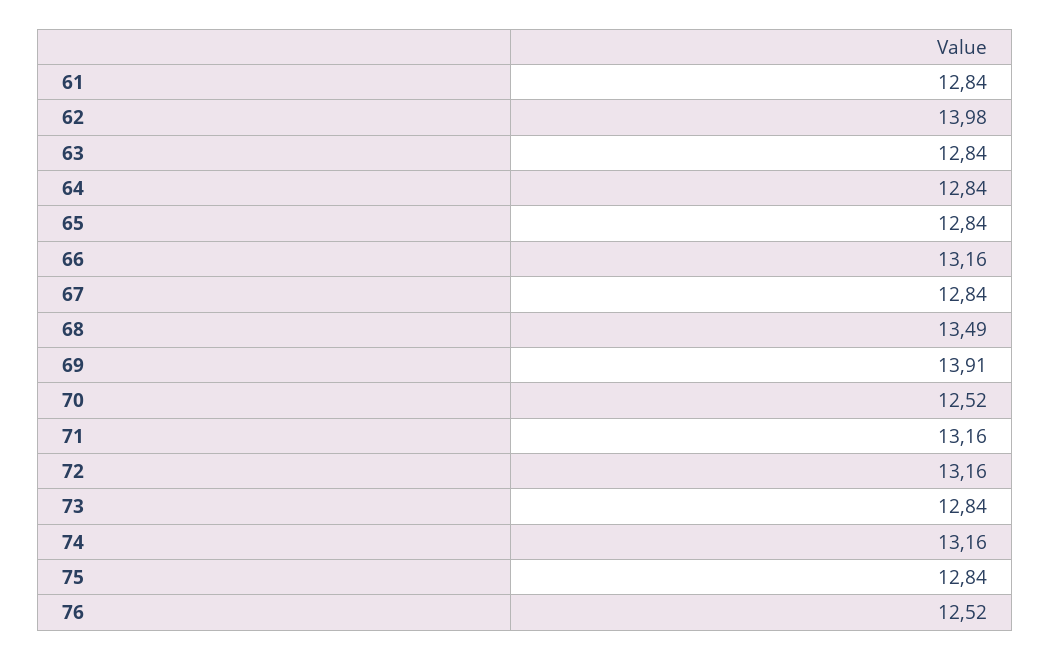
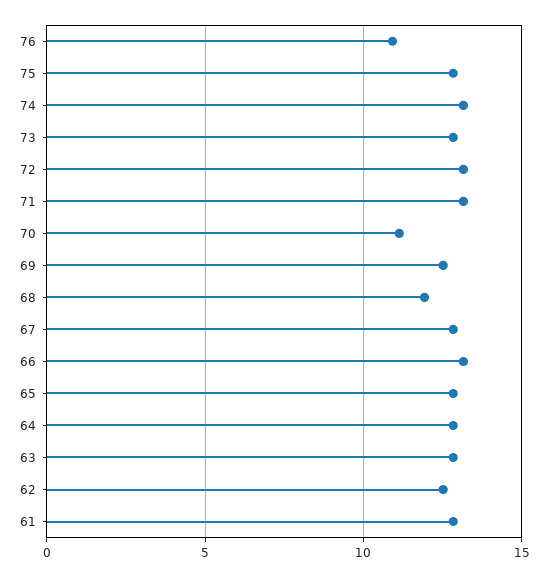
  {
    "61": 12.84,
-   "62": 13.98,
+   "62": 12.5,
    "63": 12.84,
    "64": 12.84,
    "65": 12.84,
    "66": 13.16,
    "67": 12.84,
-   "68": 13.49,
+   "68": 12,
-   "69": 13.91,
+   "69": 12.5,
-   "70": 12.52,
+   "70": 11,
    "71": 13.16,
    "72": 13.16,
    "73": 12.84,
    "74": 13.16,
    "75": 12.84,
-   "76": 12.52
+   "76": 11
  }

